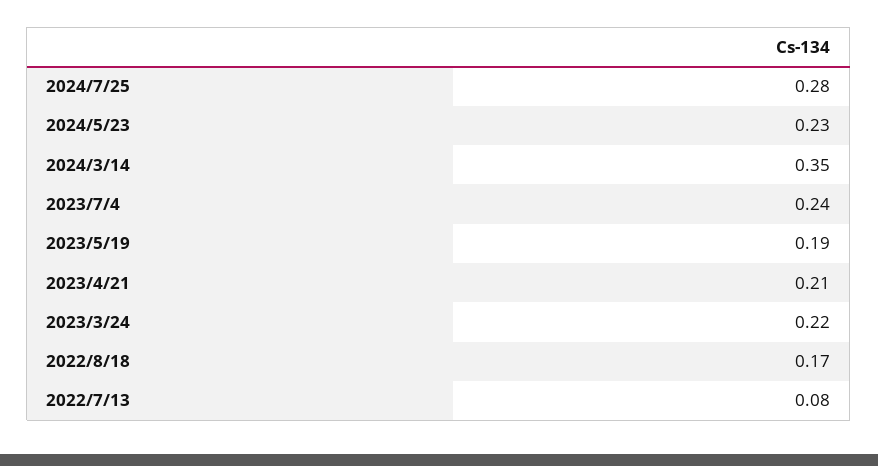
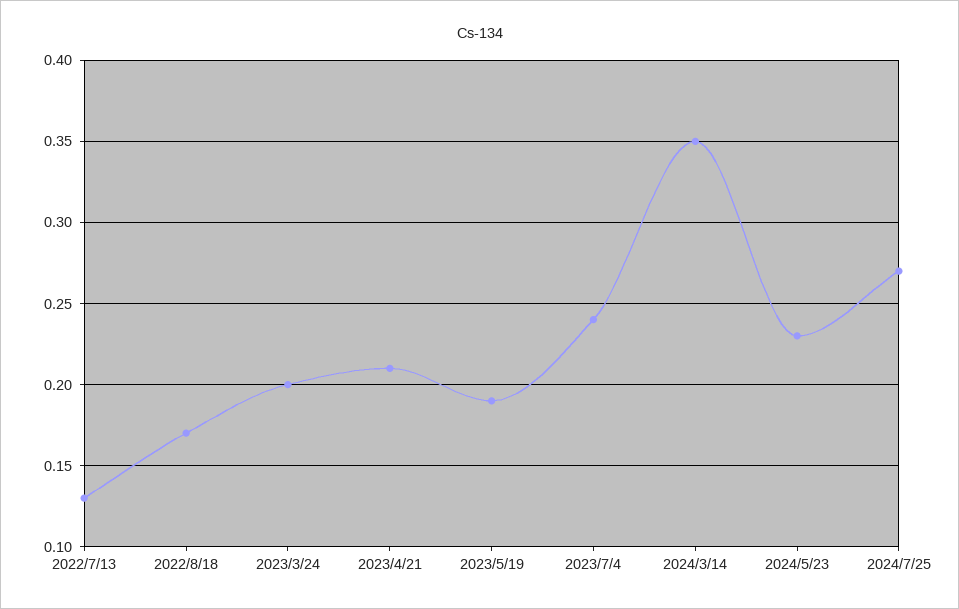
  {
-   "2024/7/25": 0.28,
+   "2024/7/25": 0.27,
    "2024/5/23": 0.23,
    "2024/3/14": 0.35,
    "2023/7/4": 0.24,
    "2023/5/19": 0.19,
    "2023/4/21": 0.21,
-   "2023/3/24": 0.22,
+   "2023/3/24": 0.2,
    "2022/8/18": 0.17,
-   "2022/7/13": 0.08
+   "2022/7/13": 0.13
  }

